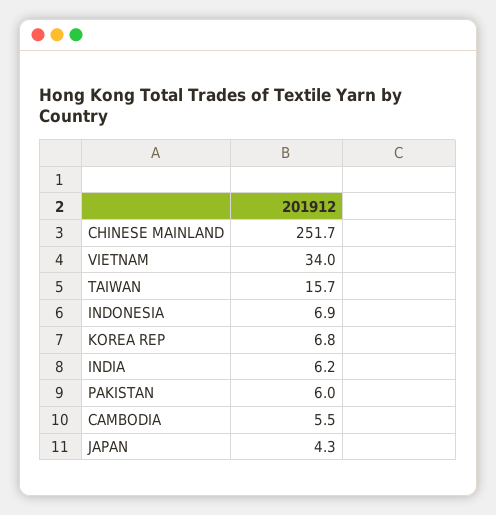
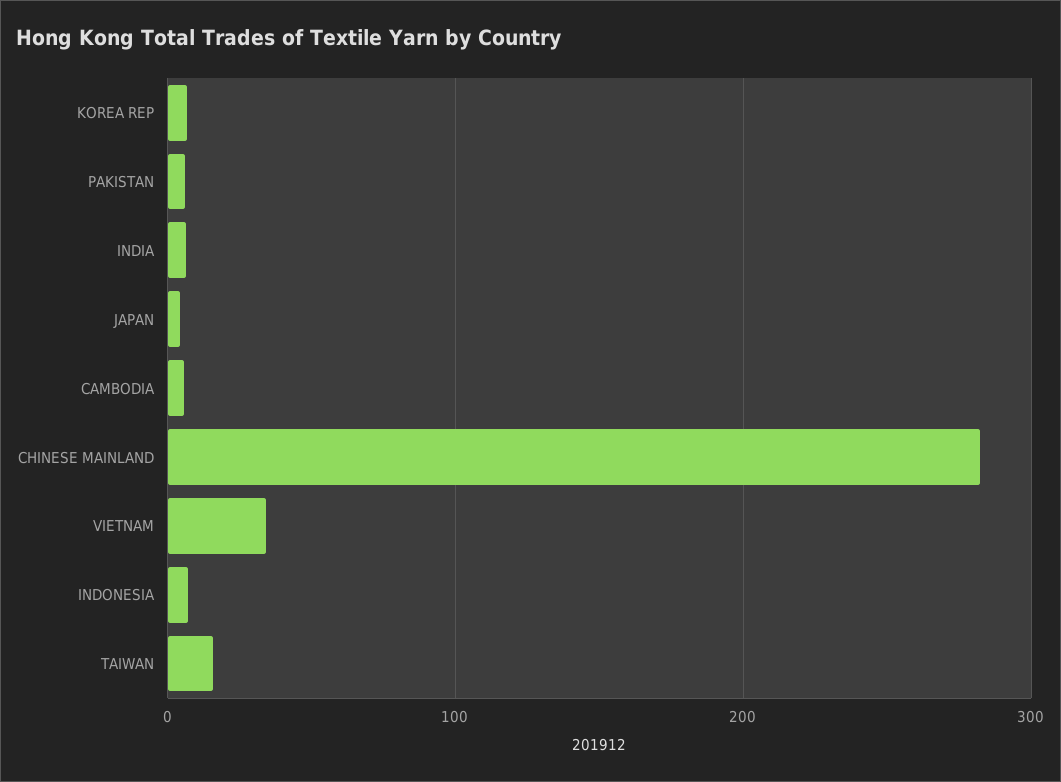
  {
-   "CHINESE MAINLAND": 251.7,
+   "CHINESE MAINLAND": 280,
    "VIETNAM": 34,
    "TAIWAN": 15.7,
    "INDONESIA": 6.9,
    "KOREA REP": 6.8,
    "INDIA": 6.2,
    "PAKISTAN": 6,
    "CAMBODIA": 5.5,
    "JAPAN": 4.3
  }

